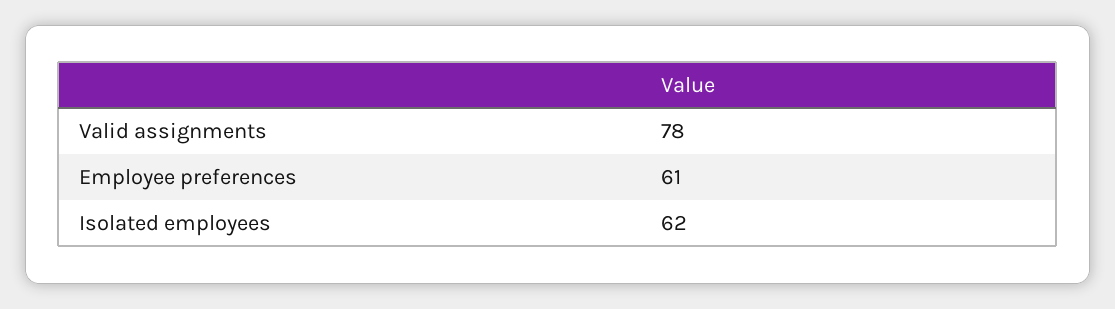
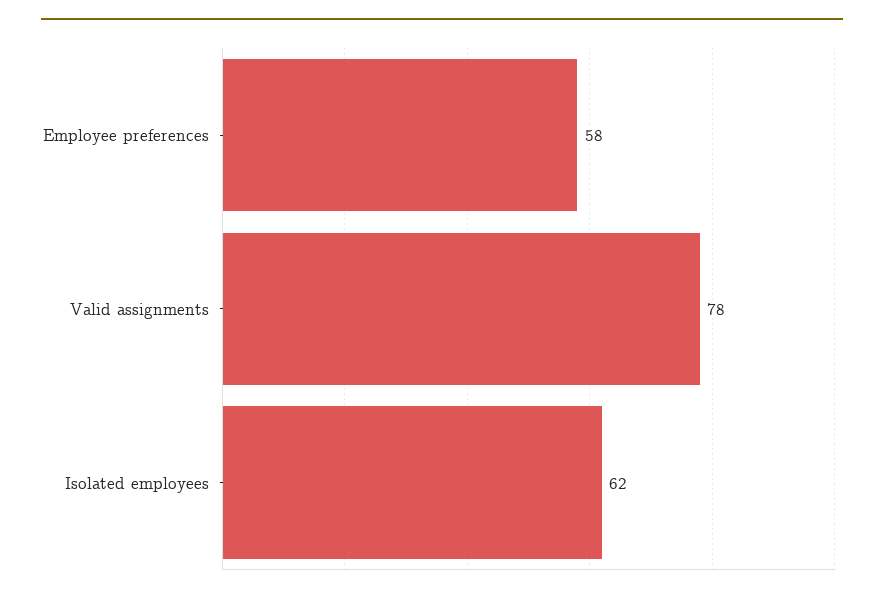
  {
    "Valid assignments": 78,
-   "Employee preferences": 61,
+   "Employee preferences": 58,
    "Isolated employees": 62
  }

